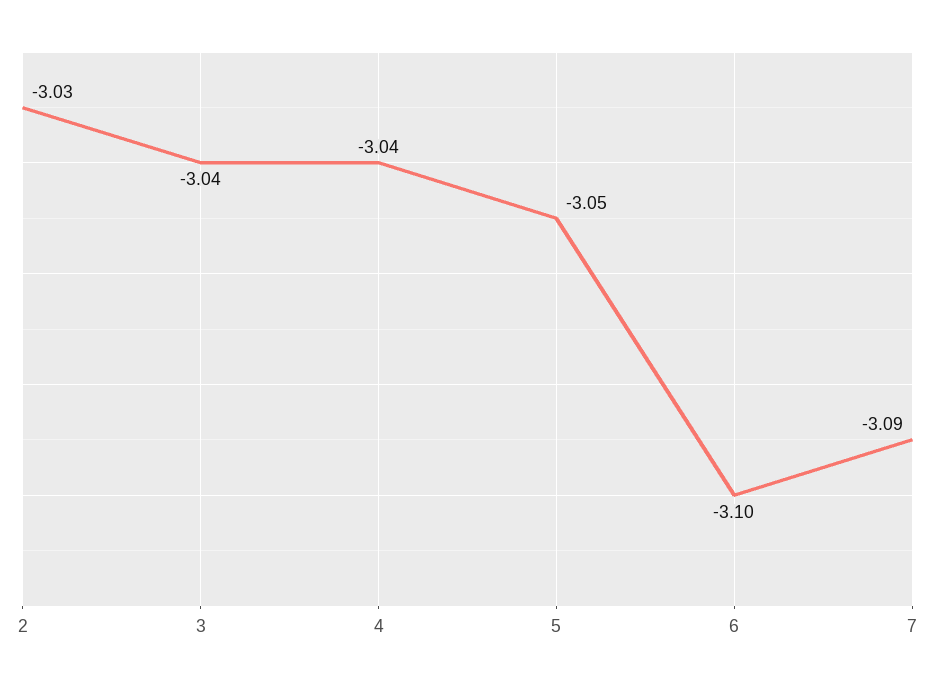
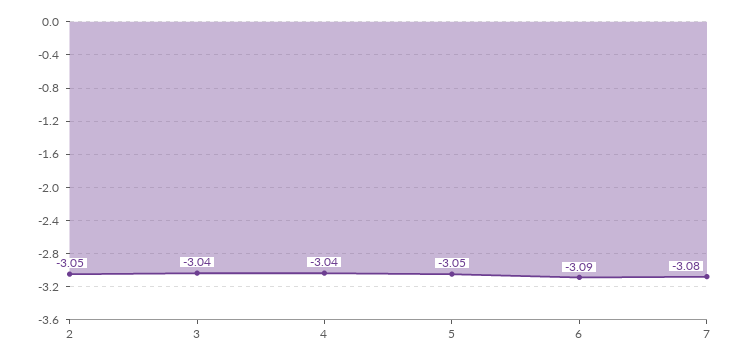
  {
-   "2": -3.03,
+   "2": -3.05,
    "3": -3.04,
    "4": -3.04,
    "5": -3.05,
-   "6": -3.1,
+   "6": -3.09,
-   "7": -3.09
+   "7": -3.08
  }

